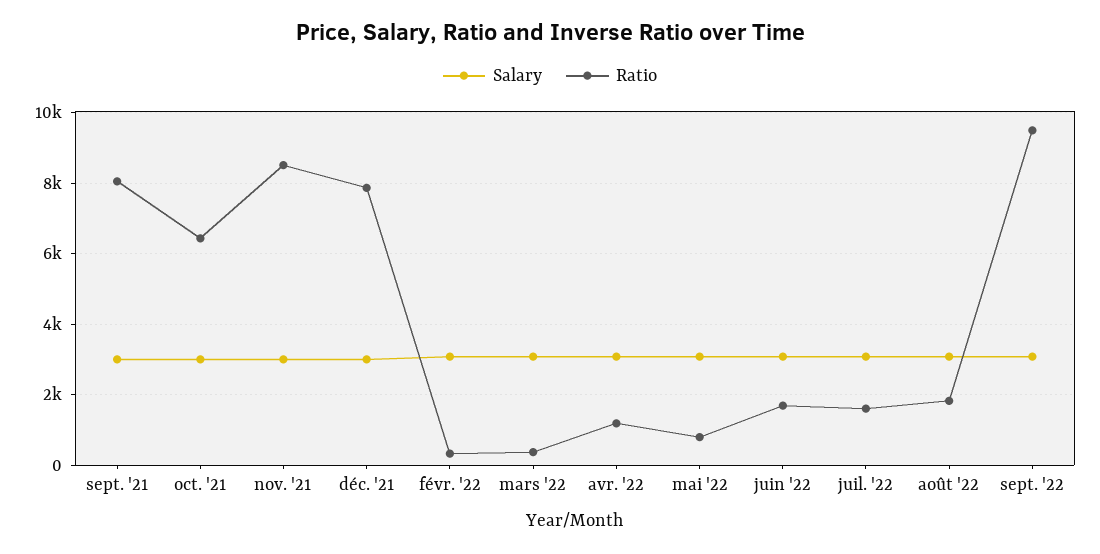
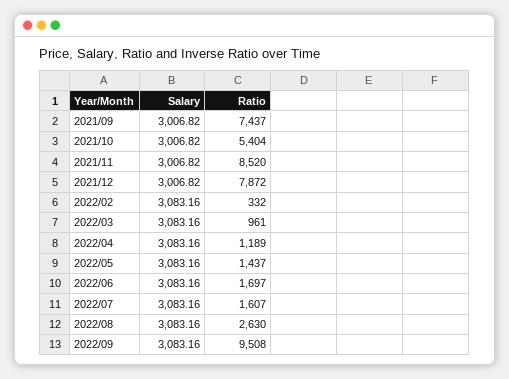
  {
    "Salary": {
      "sept. '21": 3006.82,
      "oct. '21": 3006.82,
      "nov. '21": 3006.82,
      "déc. '21": 3006.82,
      "févr. '22": 3083.16,
      "mars '22": 3083.16,
      "avr. '22": 3083.16,
      "mai '22": 3083.16,
      "juin '22": 3083.16,
      "juil. '22": 3083.16,
      "août '22": 3083.16,
      "sept. '22": 3083.16
    },
    "Ratio": {
-     "sept. '21": 8000,
+     "sept. '21": 7437,
-     "oct. '21": 6400,
+     "oct. '21": 5404,
      "nov. '21": 8520,
      "déc. '21": 7872,
      "févr. '22": 332,
-     "mars '22": 400,
+     "mars '22": 961,
      "avr. '22": 1189,
-     "mai '22": 800,
+     "mai '22": 1437,
      "juin '22": 1697,
      "juil. '22": 1607,
-     "août '22": 1800,
+     "août '22": 2630,
      "sept. '22": 9508
    }
  }

